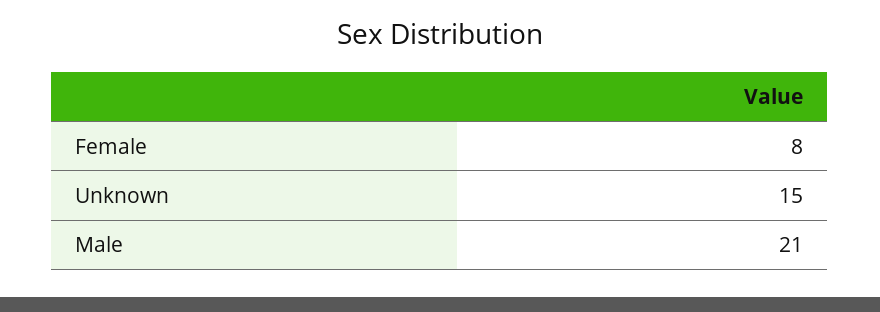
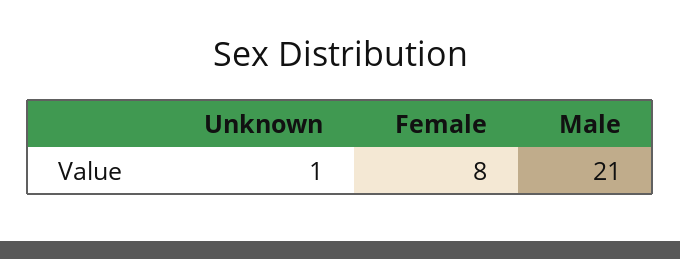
  {
    "Female": 8,
-   "Unknown": 15,
+   "Unknown": 1,
    "Male": 21
  }

